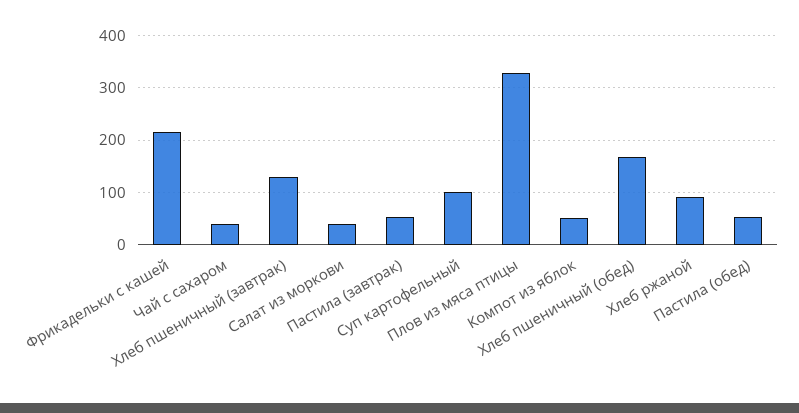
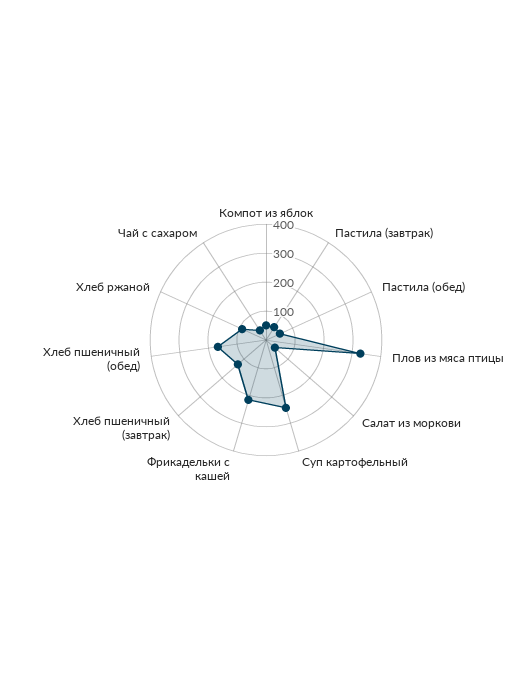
  {
    "Фрикадельки с кашей": 220,
    "Чай с сахаром": 40,
    "Хлеб пшеничный (завтрак)": 120,
    "Салат из моркови": 40,
    "Пастила (завтрак)": 60,
-   "Суп картофельный": 100,
+   "Суп картофельный": 250,
    "Плов из мяса птицы": 320,
    "Компот из яблок": 60,
    "Хлеб пшеничный (обед)": 160,
    "Хлеб ржаной": 100,
    "Пастила (обед)": 60
  }

